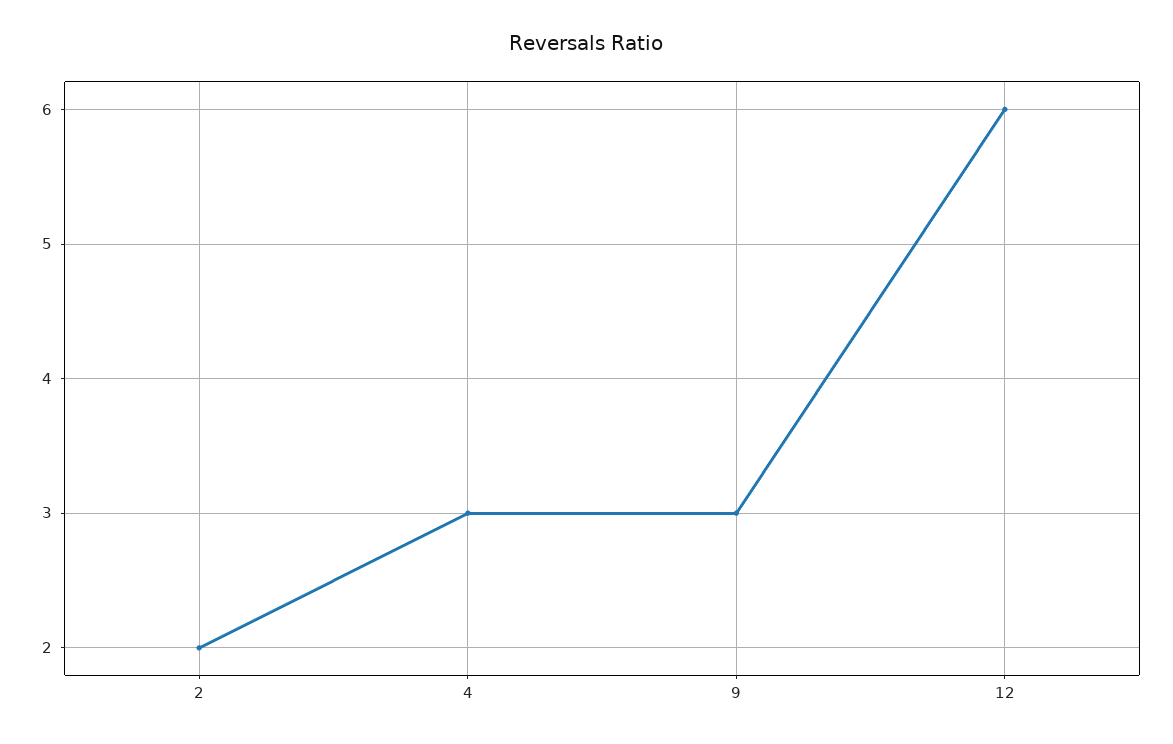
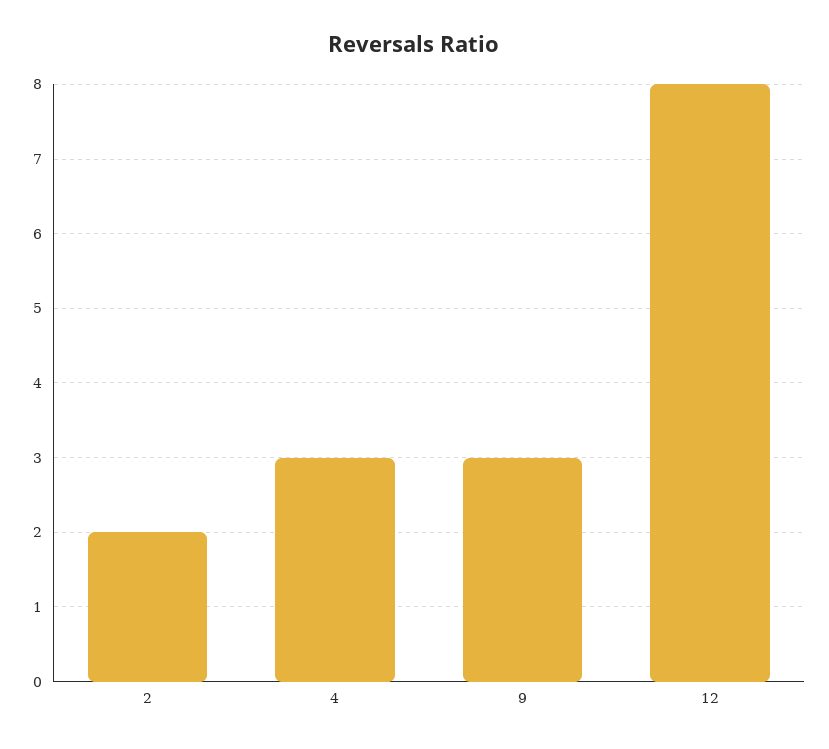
  {
    "2": 2,
    "4": 3,
    "9": 3,
-   "12": 6
+   "12": 8
  }

